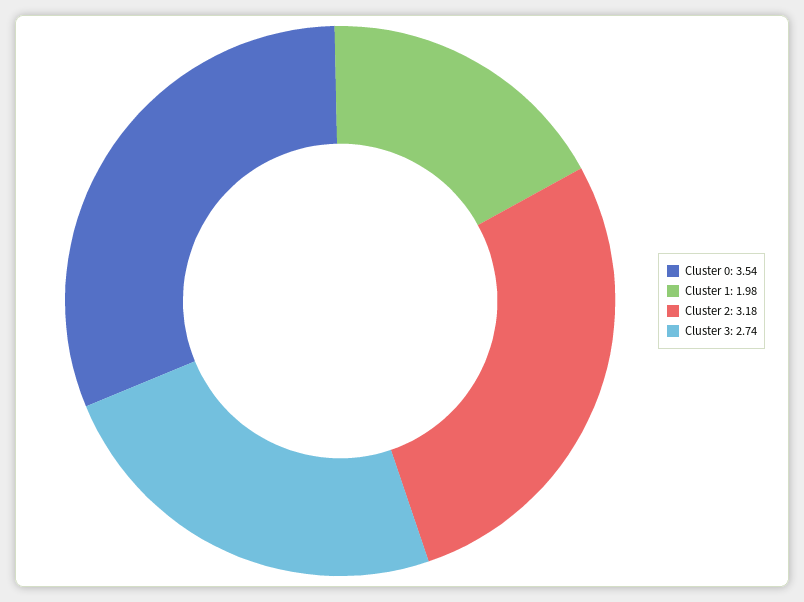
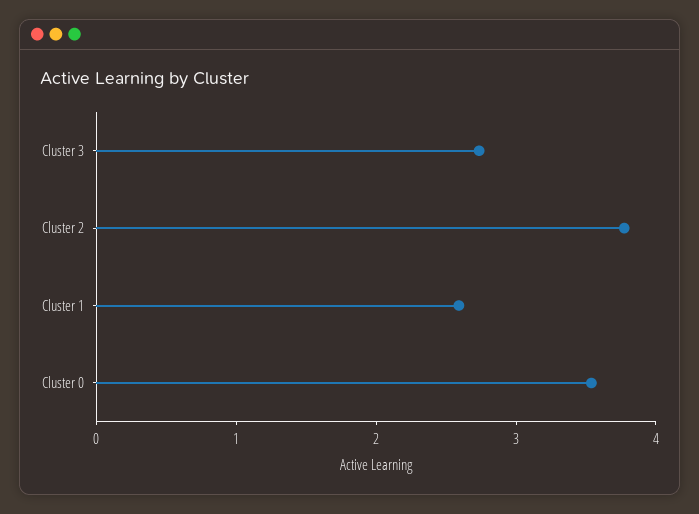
  {
    "Cluster 0": 3.54,
-   "Cluster 1": 1.98,
+   "Cluster 1": 2.6,
-   "Cluster 2": 3.18,
+   "Cluster 2": 3.8,
    "Cluster 3": 2.74
  }

